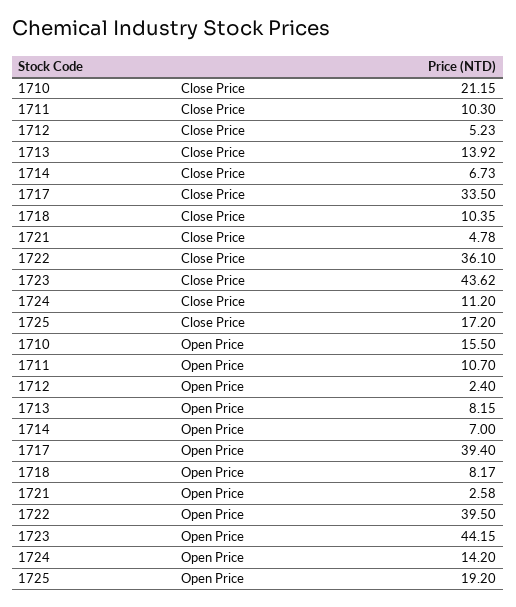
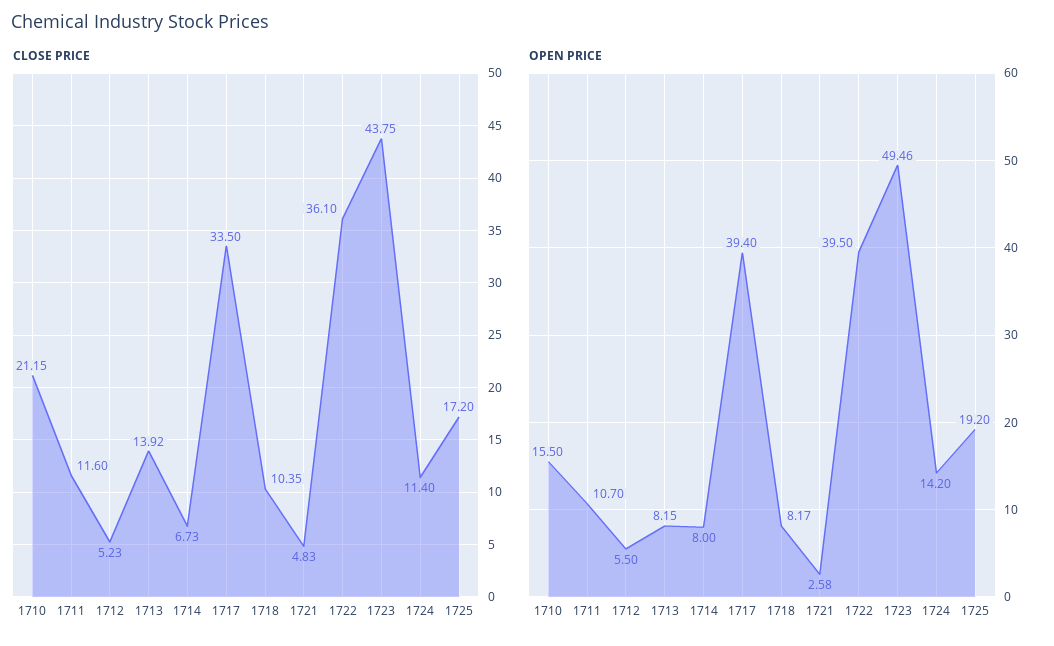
  {
    "Close Price": {
      "1710": 21.15,
-     "1711": 10.3,
+     "1711": 11.6,
      "1712": 5.23,
      "1713": 13.92,
      "1714": 6.73,
      "1717": 33.5,
      "1718": 10.35,
-     "1721": 4.78,
+     "1721": 4.83,
      "1722": 36.1,
-     "1723": 43.62,
+     "1723": 43.75,
-     "1724": 11.2,
+     "1724": 11.4,
      "1725": 17.2
    },
    "Open Price": {
      "1710": 15.5,
      "1711": 10.7,
-     "1712": 2.4,
+     "1712": 5.5,
      "1713": 8.15,
-     "1714": 7,
+     "1714": 8,
      "1717": 39.4,
      "1718": 8.17,
      "1721": 2.58,
      "1722": 39.5,
-     "1723": 44.15,
+     "1723": 49.46,
      "1724": 14.2,
      "1725": 19.2
    }
  }

